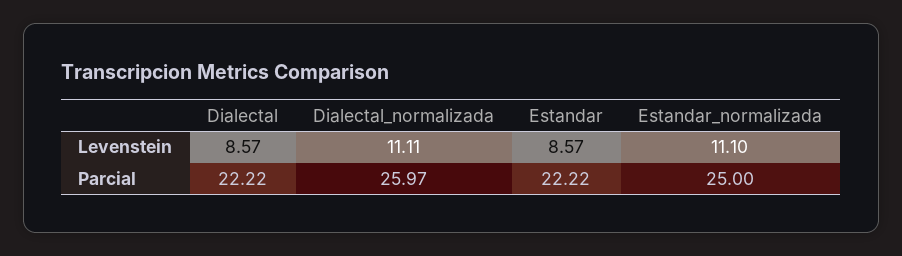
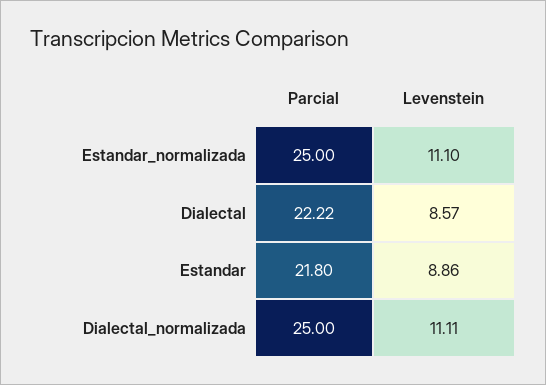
  {
    "Dialectal": {
      "Levenstein": 8.57,
      "Parcial": 22.22
    },
    "Dialectal_normalizada": {
      "Levenstein": 11.11,
-     "Parcial": 25.97
+     "Parcial": 25
    },
    "Estandar": {
-     "Levenstein": 8.57,
+     "Levenstein": 8.86,
-     "Parcial": 22.22
+     "Parcial": 21.8
    },
    "Estandar_normalizada": {
      "Levenstein": 11.1,
      "Parcial": 25
    }
  }

